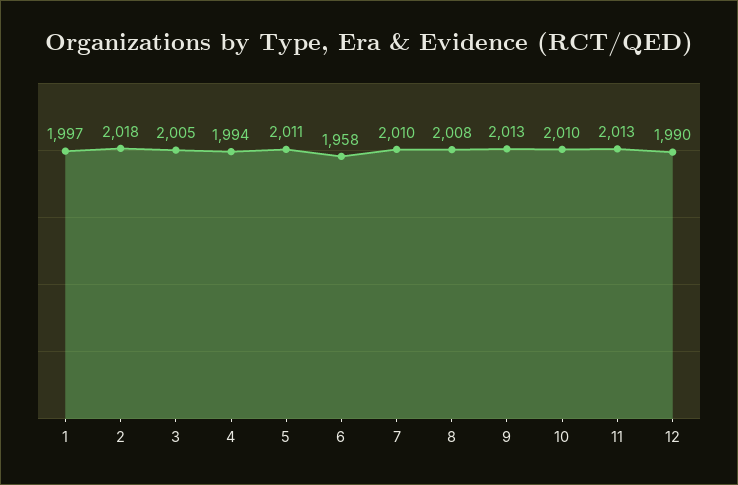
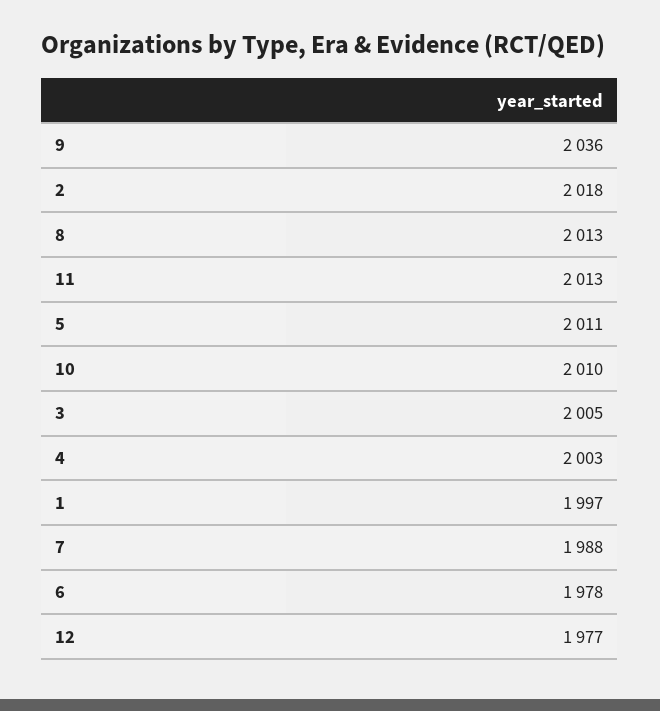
  {
    "1": 1997,
    "2": 2018,
    "3": 2005,
-   "4": 1994,
+   "4": 2003,
    "5": 2011,
-   "6": 1958,
+   "6": 1978,
-   "7": 2010,
+   "7": 1988,
-   "8": 2008,
+   "8": 2013,
-   "9": 2013,
+   "9": 2036,
    "10": 2010,
    "11": 2013,
-   "12": 1990
+   "12": 1977
  }

